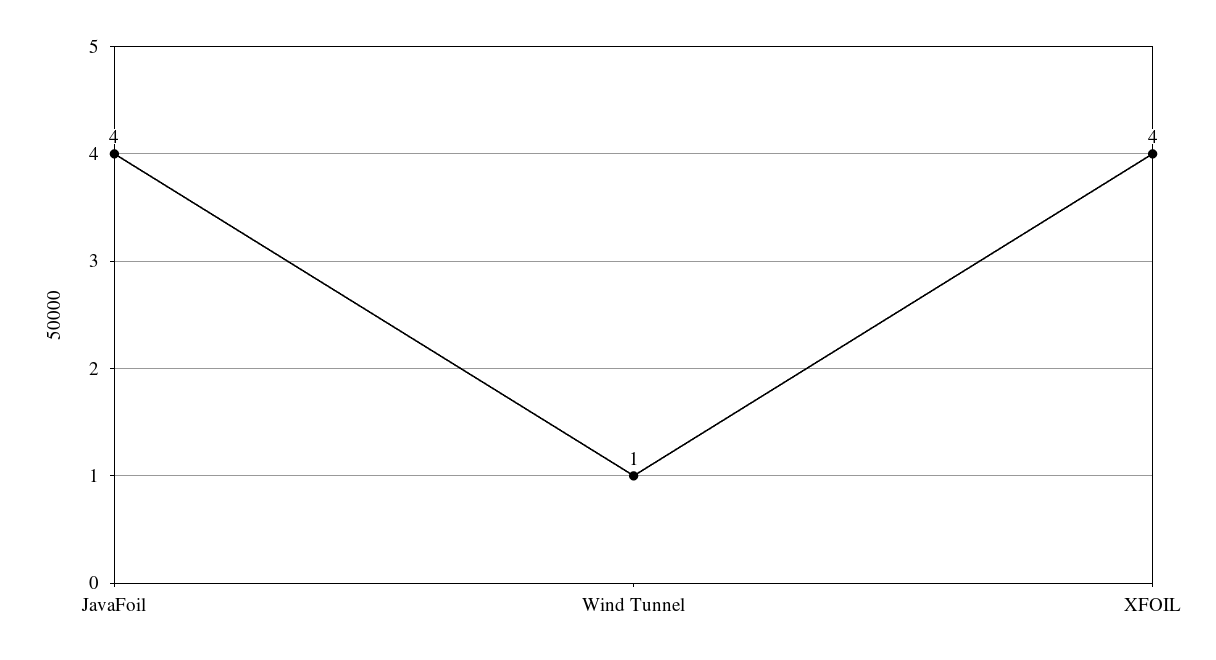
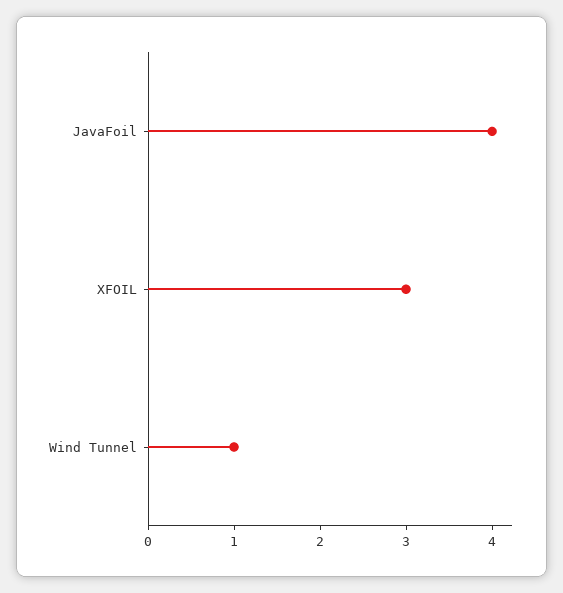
  {
    "JavaFoil": 4,
    "Wind Tunnel": 1,
-   "XFOIL": 4
+   "XFOIL": 3
  }

